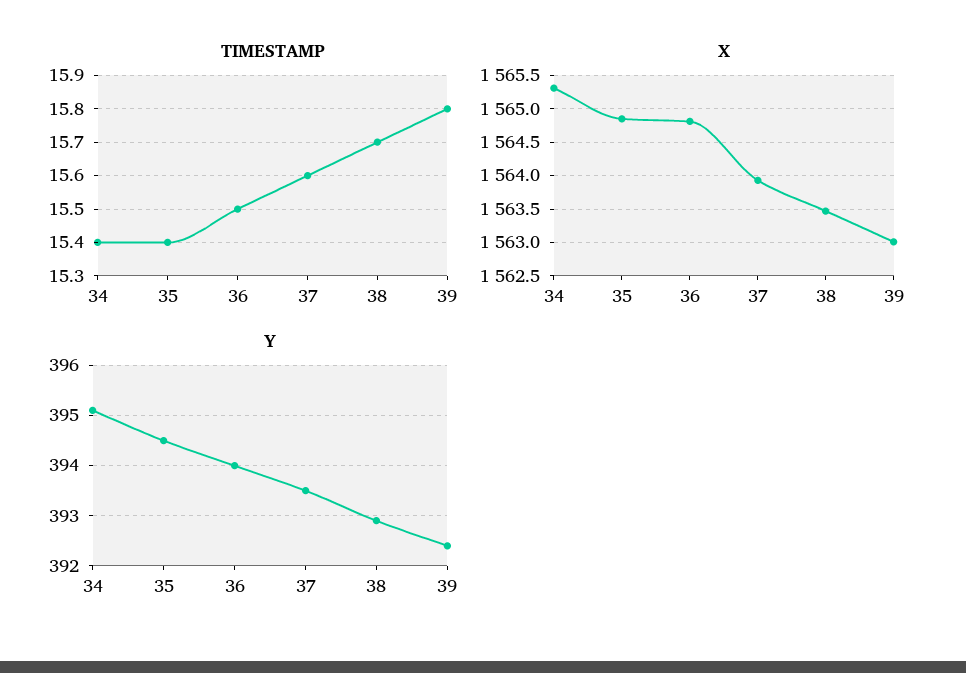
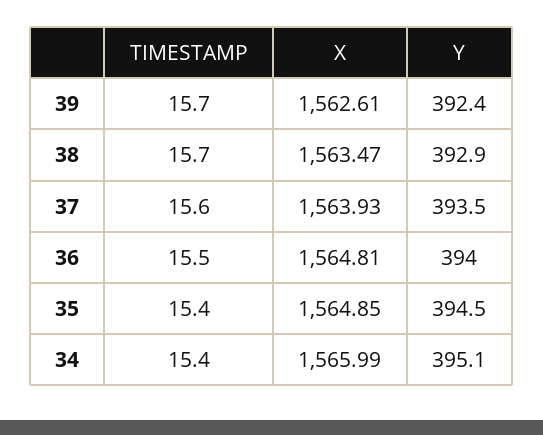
  {
    "TIMESTAMP": {
      "34": 15.4,
      "35": 15.4,
      "36": 15.5,
      "37": 15.6,
      "38": 15.7,
-     "39": 15.8
+     "39": 15.7
    },
    "X": {
-     "34": 1565.3,
+     "34": 1565.99,
      "35": 1564.85,
      "36": 1564.81,
      "37": 1563.93,
      "38": 1563.47,
-     "39": 1563
+     "39": 1562.61
    },
    "Y": {
      "34": 395.1,
      "35": 394.5,
      "36": 394,
      "37": 393.5,
      "38": 392.9,
      "39": 392.4
    }
  }

